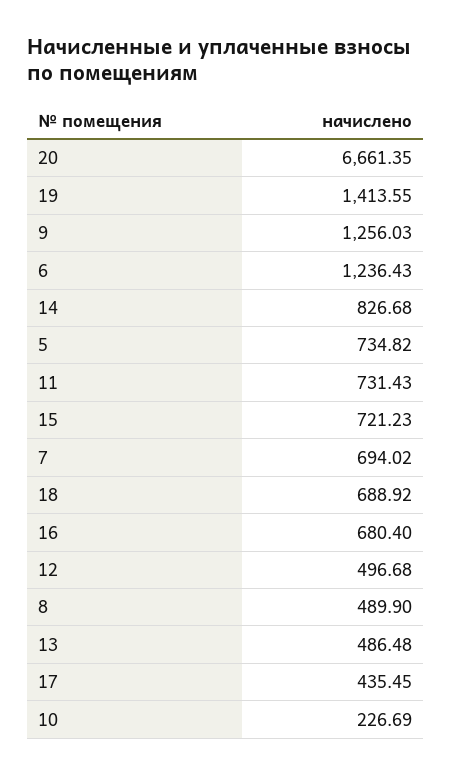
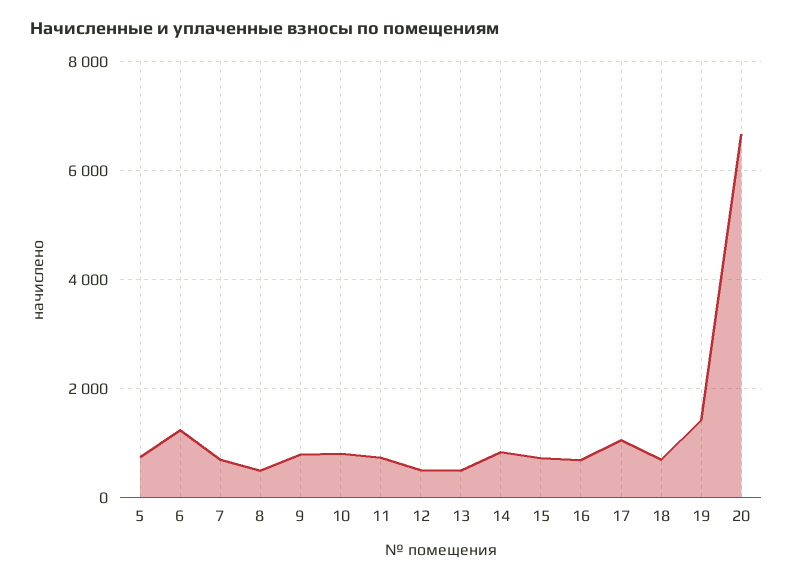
  {
    "20": 6661.35,
    "19": 1413.55,
-   "9": 1256.03,
+   "9": 800,
    "6": 1236.43,
    "14": 826.68,
    "5": 734.82,
    "11": 731.43,
    "15": 721.23,
    "7": 694.02,
    "18": 688.92,
    "16": 680.4,
    "12": 496.68,
    "8": 489.9,
    "13": 486.48,
-   "17": 435.45,
+   "17": 1000,
-   "10": 226.69
+   "10": 800
  }

